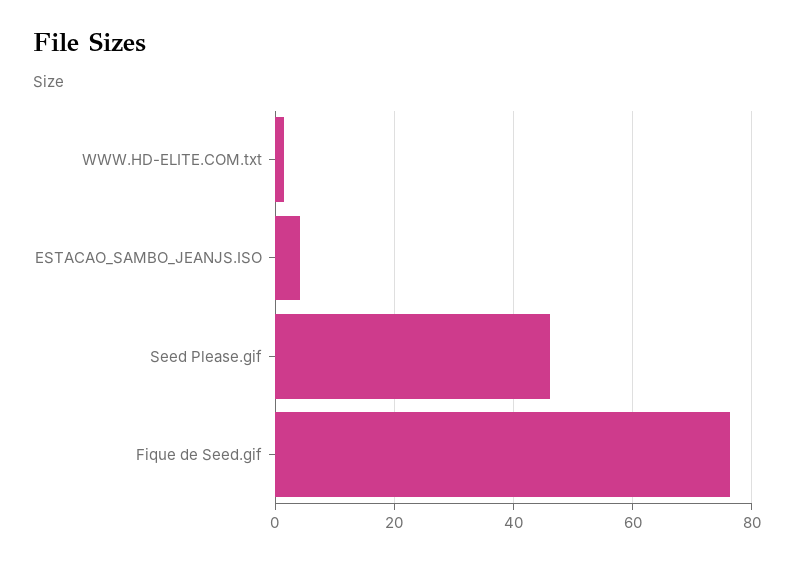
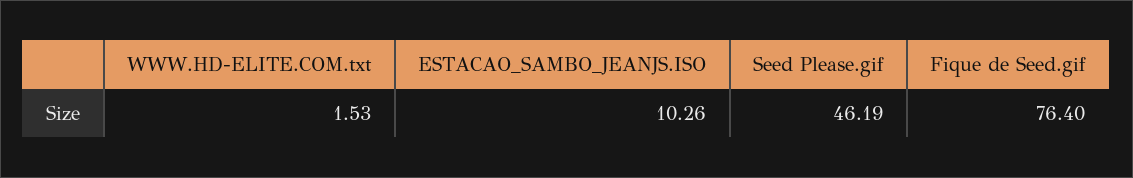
  {
    "WWW.HD-ELITE.COM.txt": 1.53,
-   "ESTACAO_SAMBO_JEANJS.ISO": 4,
+   "ESTACAO_SAMBO_JEANJS.ISO": 10.26,
    "Seed Please.gif": 46.19,
    "Fique de Seed.gif": 76.4
  }

